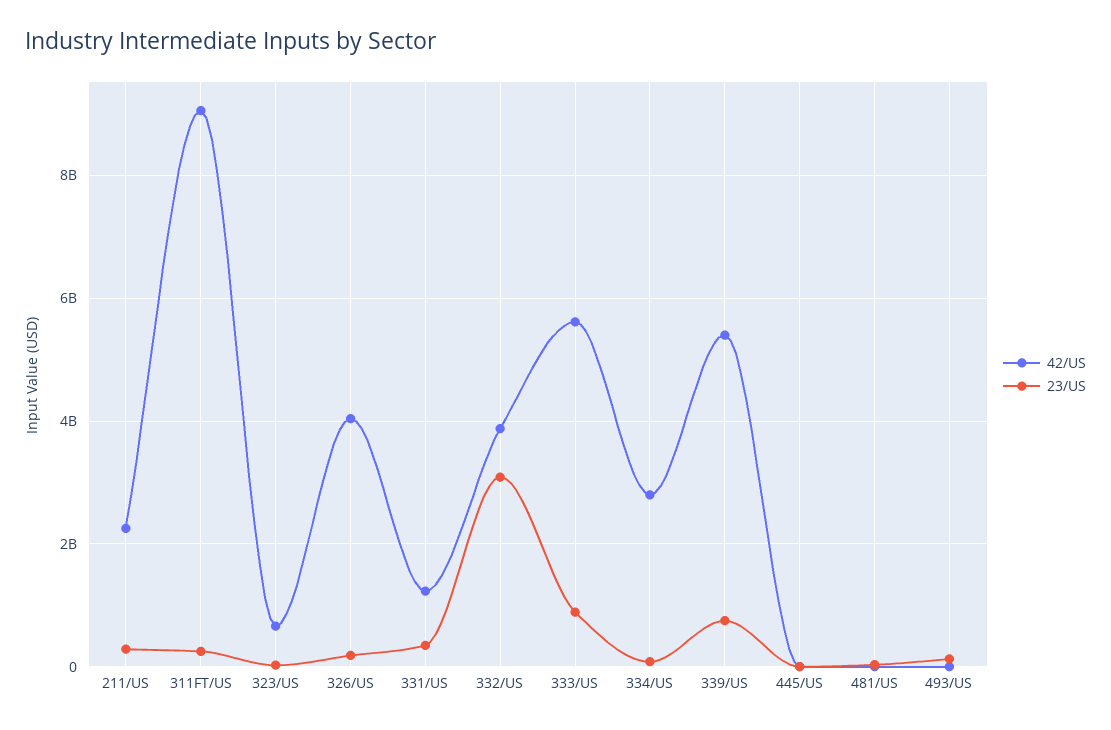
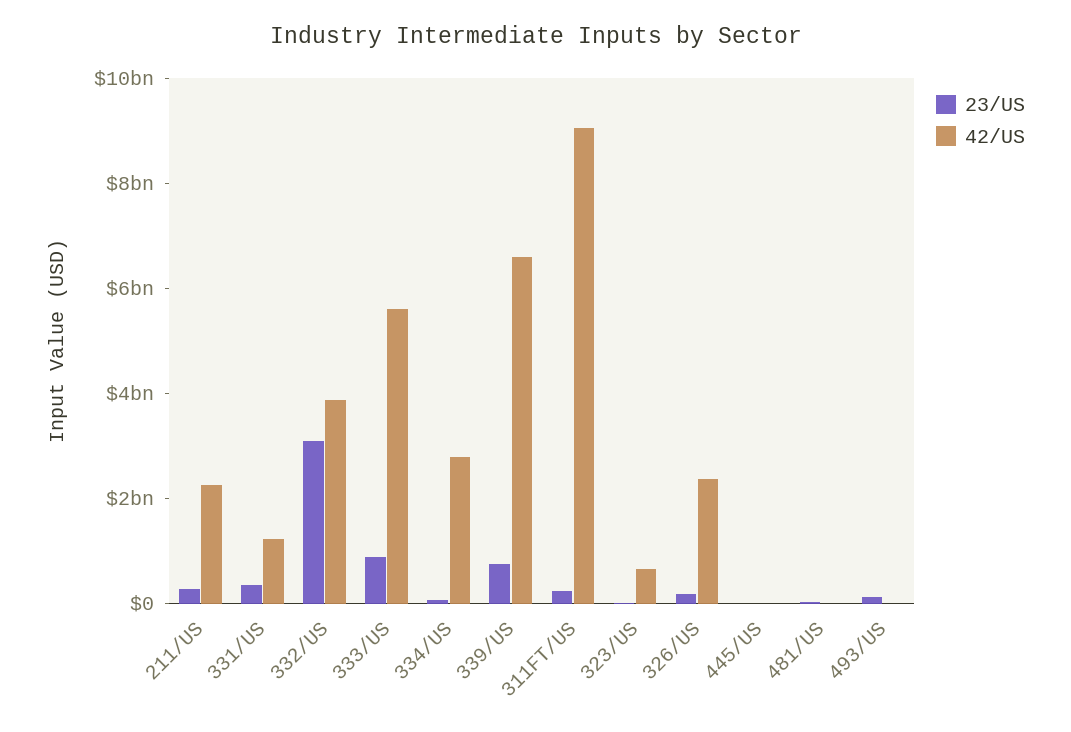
  {
    "42/US": {
      "211/US": 2200000000,
      "311FT/US": 9000000000,
      "323/US": 600000000,
-     "326/US": 4000000000,
+     "326/US": 2500000000,
      "331/US": 1200000000,
      "332/US": 3800000000,
      "333/US": 5600000000,
      "334/US": 2800000000,
-     "339/US": 5400000000,
+     "339/US": 6500000000,
      "445/US": 0,
      "481/US": 0,
      "493/US": 0
    },
    "23/US": {
      "211/US": 200000000,
      "311FT/US": 200000000,
      "323/US": 0,
      "326/US": 200000000,
      "331/US": 400000000,
      "332/US": 3000000000,
      "333/US": 800000000,
      "334/US": 0,
      "339/US": 800000000,
      "445/US": 0,
      "481/US": 0,
      "493/US": 200000000
    }
  }

